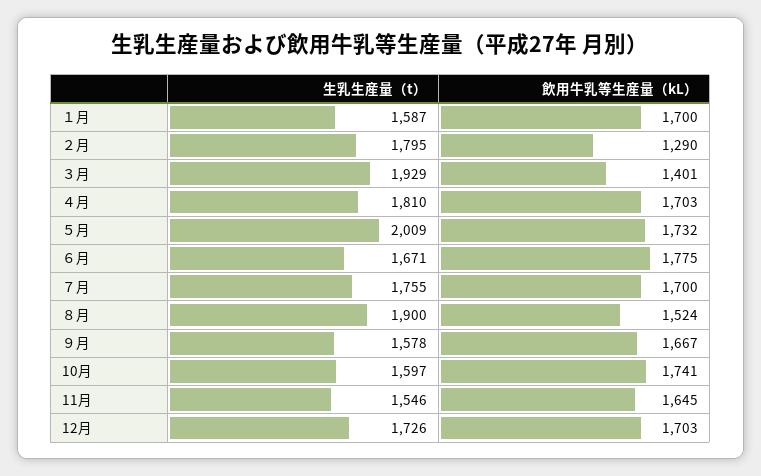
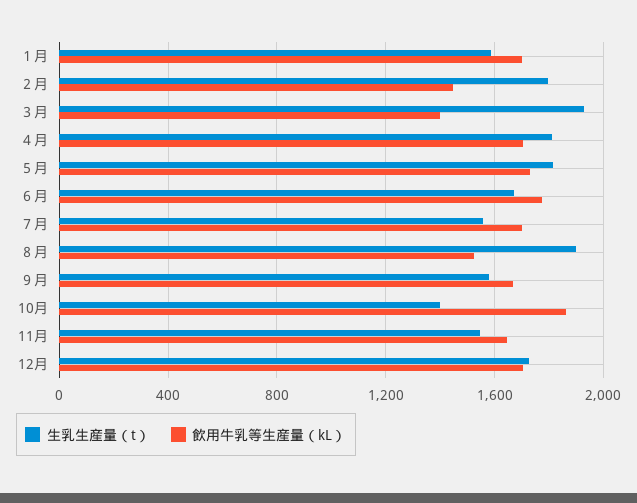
  {
    "生乳生産量（t）": {
      "１月": 1587,
      "２月": 1795,
      "３月": 1929,
      "４月": 1810,
-     "５月": 2009,
+     "５月": 1800,
      "６月": 1671,
-     "７月": 1755,
+     "７月": 1550,
      "８月": 1900,
      "９月": 1578,
-     "10月": 1597,
+     "10月": 1400,
      "11月": 1546,
      "12月": 1726
    },
    "飲用牛乳等生産量（kL）": {
      "１月": 1700,
-     "２月": 1290,
+     "２月": 1450,
      "３月": 1401,
      "４月": 1703,
      "５月": 1732,
      "６月": 1775,
      "７月": 1700,
      "８月": 1524,
      "９月": 1667,
-     "10月": 1741,
+     "10月": 1850,
      "11月": 1645,
      "12月": 1703
    }
  }

